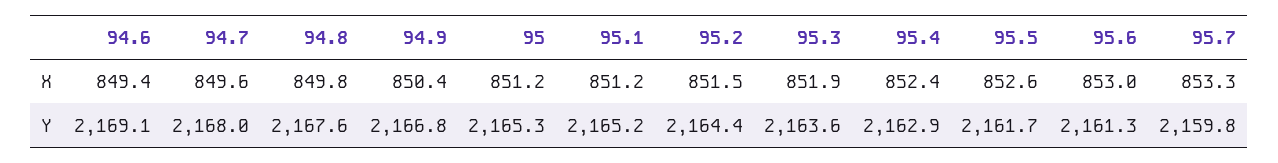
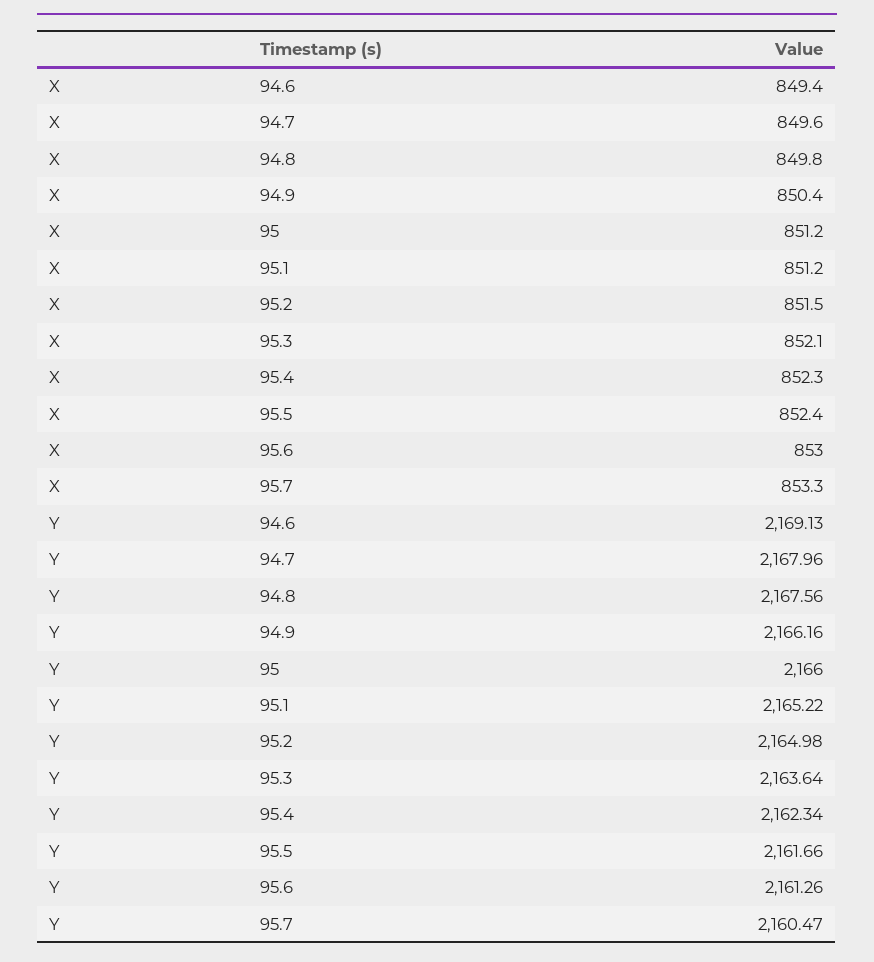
  {
    "94.6": {
      "X": 849.4,
      "Y": 2169.13
    },
    "94.7": {
      "X": 849.6,
      "Y": 2167.96
    },
    "94.8": {
      "X": 849.8,
      "Y": 2167.56
    },
    "94.9": {
      "X": 850.4,
-     "Y": 2166.8
+     "Y": 2166.16
    },
    "95": {
      "X": 851.2,
-     "Y": 2165.3
+     "Y": 2166
    },
    "95.1": {
      "X": 851.2,
      "Y": 2165.22
    },
    "95.2": {
      "X": 851.5,
-     "Y": 2164.4
+     "Y": 2164.98
    },
    "95.3": {
-     "X": 851.9,
+     "X": 852.1,
      "Y": 2163.64
    },
    "95.4": {
-     "X": 852.4,
+     "X": 852.3,
-     "Y": 2162.9
+     "Y": 2162.34
    },
    "95.5": {
-     "X": 852.6,
+     "X": 852.4,
      "Y": 2161.66
    },
    "95.6": {
      "X": 853,
      "Y": 2161.26
    },
    "95.7": {
      "X": 853.3,
-     "Y": 2159.8
+     "Y": 2160.47
    }
  }

